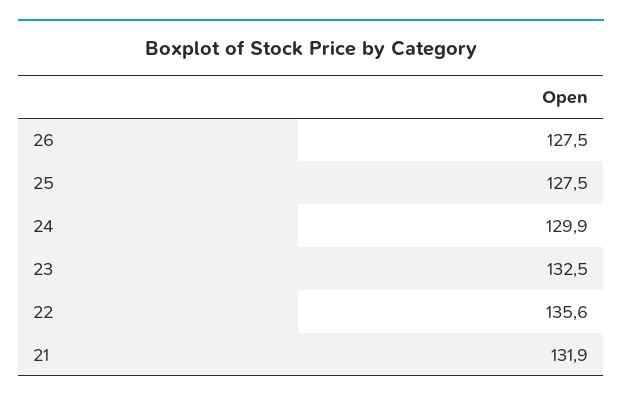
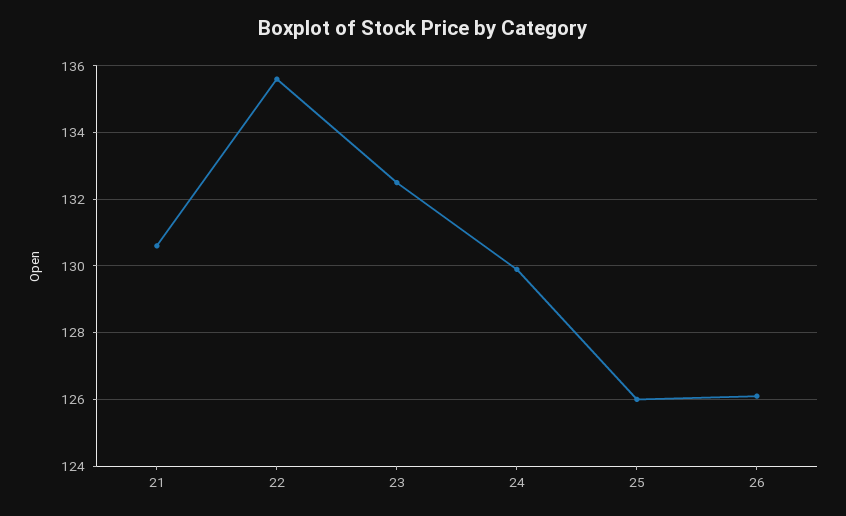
  {
-   "26": 127.5,
+   "26": 126,
-   "25": 127.5,
+   "25": 126,
    "24": 129.9,
    "23": 132.5,
    "22": 135.6,
-   "21": 131.9
+   "21": 130.5
  }

